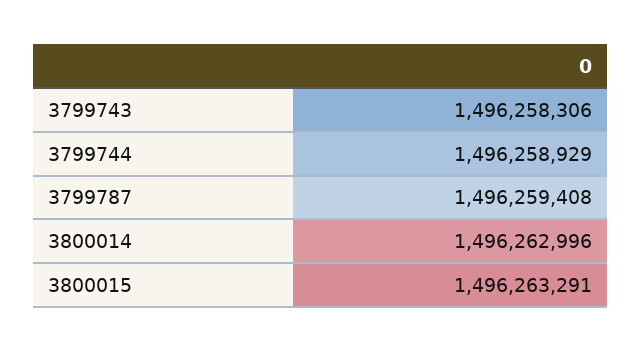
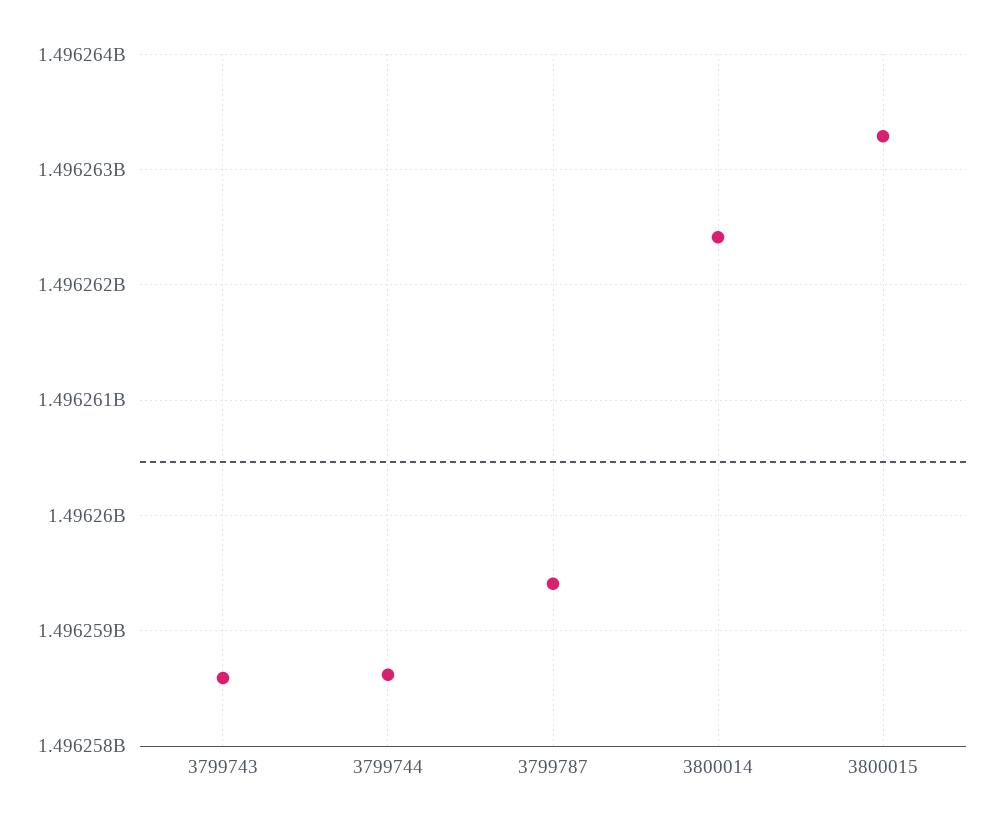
  {
-   "3799743": 1496258306,
+   "3799743": 1496258600,
-   "3799744": 1496258929,
+   "3799744": 1496258600,
    "3799787": 1496259408,
-   "3800014": 1496262996,
+   "3800014": 1496262400,
    "3800015": 1496263291
  }

